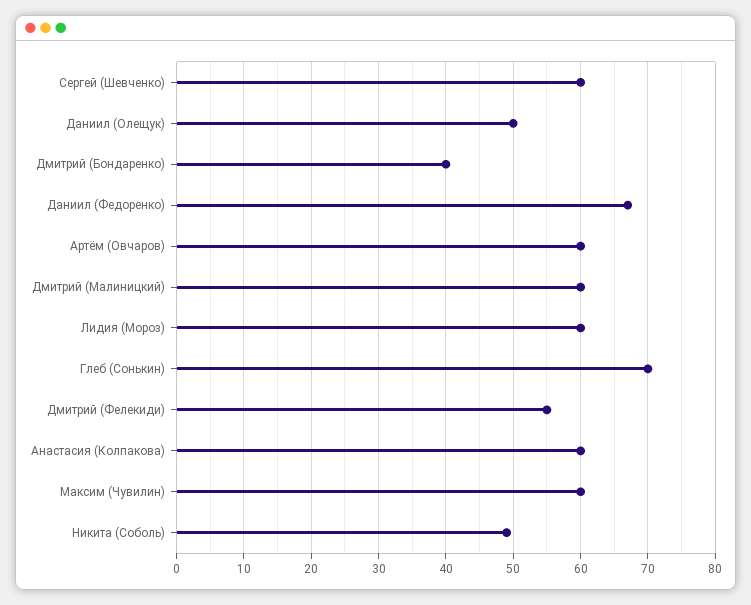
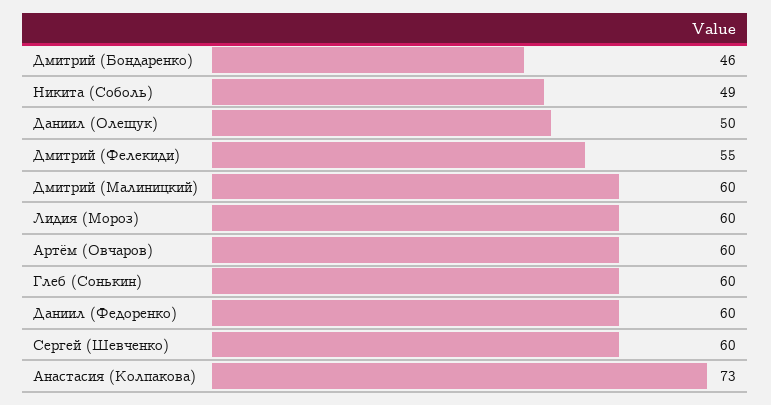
  {
    "Сергей (Шевченко)": 60,
    "Даниил (Олещук)": 50,
-   "Дмитрий (Бондаренко)": 40,
+   "Дмитрий (Бондаренко)": 46,
-   "Даниил (Федоренко)": 67,
+   "Даниил (Федоренко)": 60,
    "Артём (Овчаров)": 60,
    "Дмитрий (Малиницкий)": 60,
    "Лидия (Мороз)": 60,
-   "Глеб (Сонькин)": 70,
+   "Глеб (Сонькин)": 60,
    "Дмитрий (Фелекиди)": 55,
-   "Анастасия (Колпакова)": 60,
+   "Анастасия (Колпакова)": 73,
-   "Максим (Чувилин)": 60,
    "Никита (Соболь)": 49
  }

